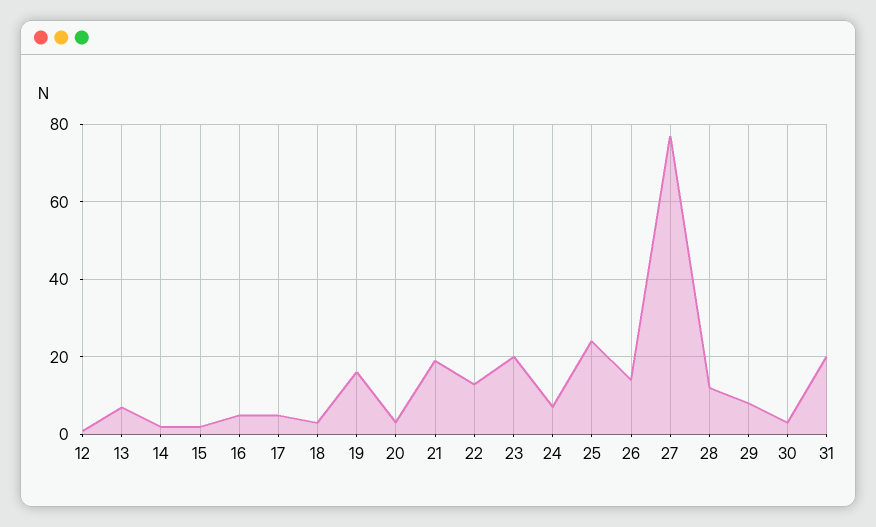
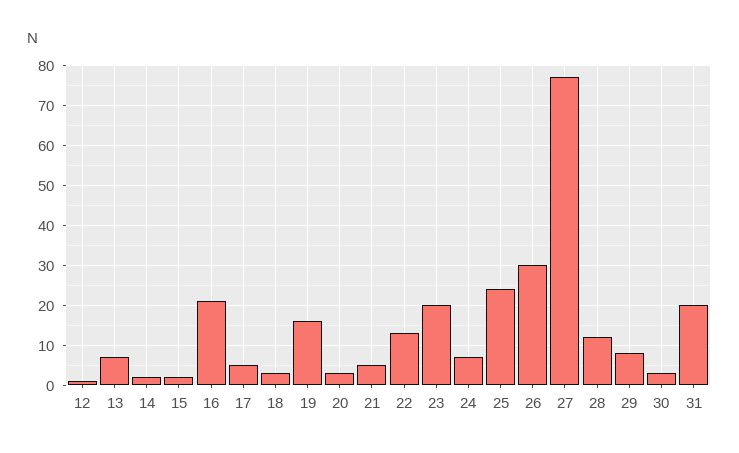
  {
    "12": 0,
    "13": 5,
    "14": 0,
    "15": 0,
-   "16": 5,
+   "16": 20,
    "17": 5,
    "18": 5,
    "19": 15,
    "20": 5,
-   "21": 20,
+   "21": 5,
    "22": 15,
    "23": 20,
    "24": 5,
    "25": 25,
-   "26": 15,
+   "26": 30,
    "27": 75,
    "28": 10,
    "29": 10,
    "30": 5,
    "31": 20
  }

